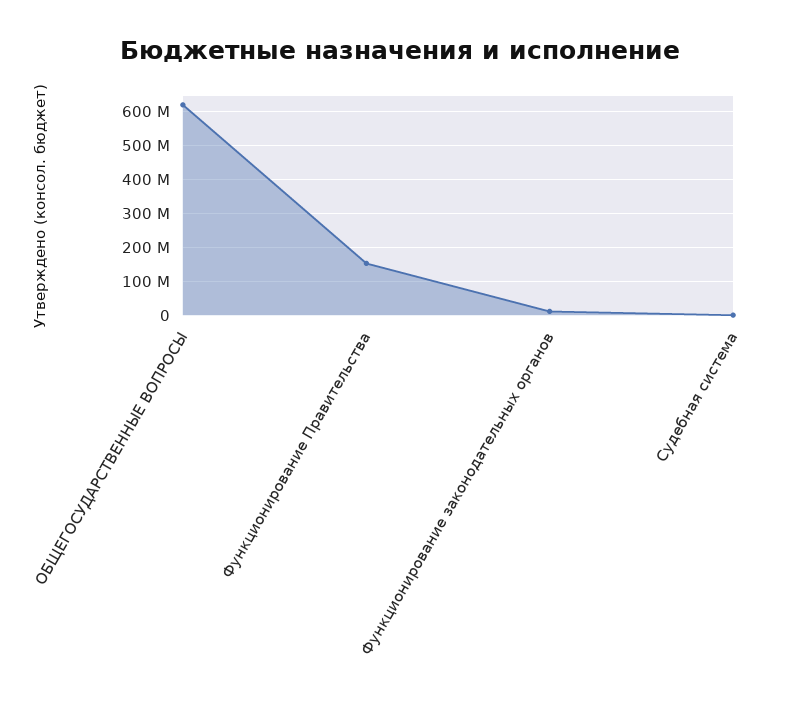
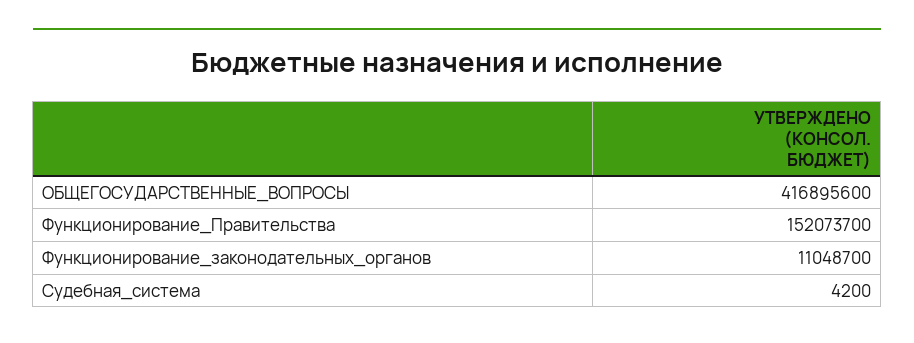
  {
-   "ОБЩЕГОСУДАРСТВЕННЫЕ ВОПРОСЫ": 620000000,
+   "ОБЩЕГОСУДАРСТВЕННЫЕ ВОПРОСЫ": 416895600,
    "Функционирование Правительства": 152073700,
    "Функционирование законодательных органов": 11048700,
    "Судебная система": 4200
  }

